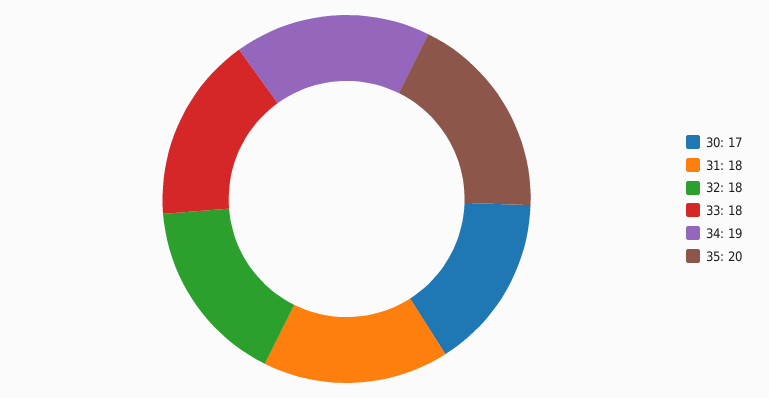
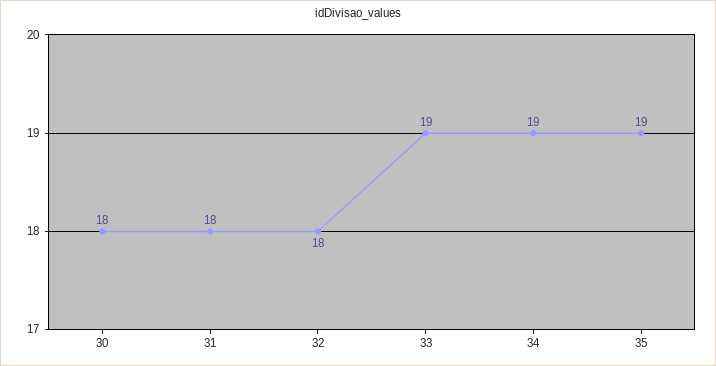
  {
-   "30": 17,
+   "30": 18,
    "31": 18,
    "32": 18,
-   "33": 18,
+   "33": 19,
    "34": 19,
-   "35": 20
+   "35": 19
  }

